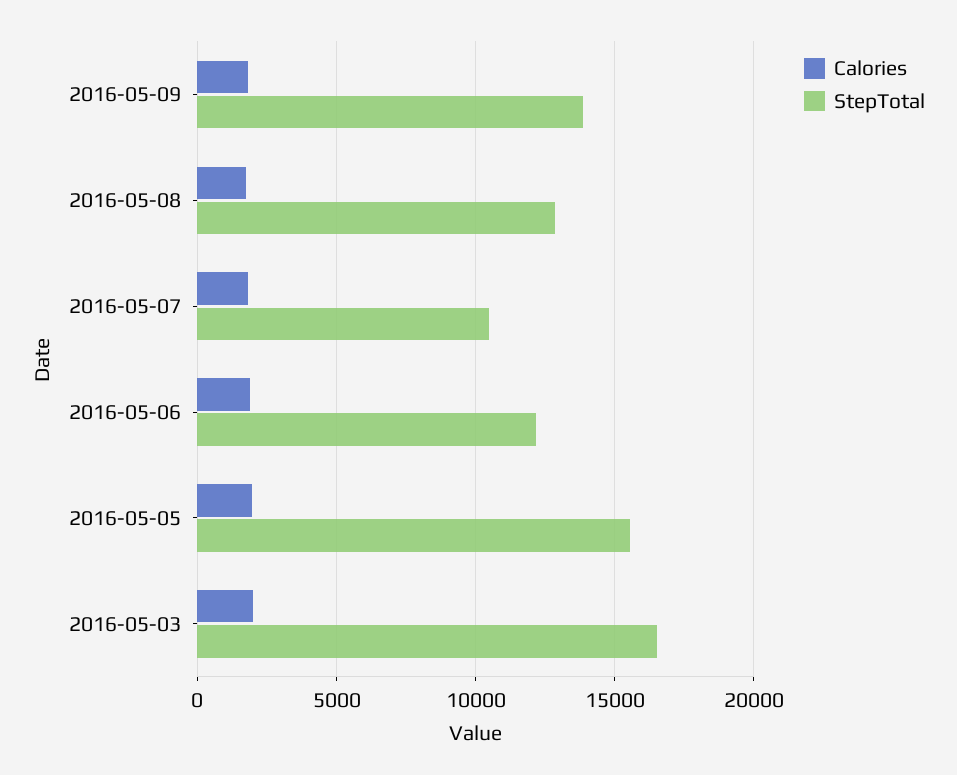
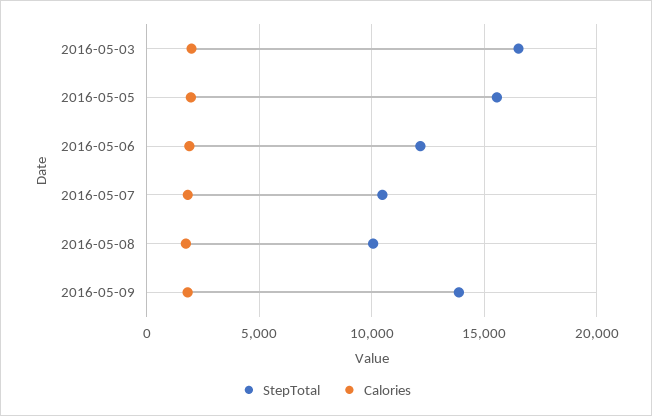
  {
    "Calories": {
      "2016-05-09": 2000,
      "2016-05-08": 1500,
      "2016-05-07": 2000,
      "2016-05-06": 2000,
      "2016-05-05": 2000,
      "2016-05-03": 2000
    },
    "StepTotal": {
      "2016-05-09": 14000,
-     "2016-05-08": 13000,
+     "2016-05-08": 10000,
      "2016-05-07": 10500,
      "2016-05-06": 12000,
      "2016-05-05": 15500,
      "2016-05-03": 16500
    }
  }

